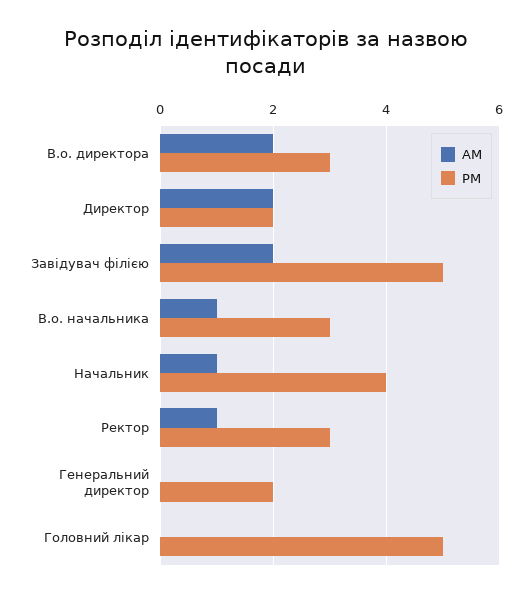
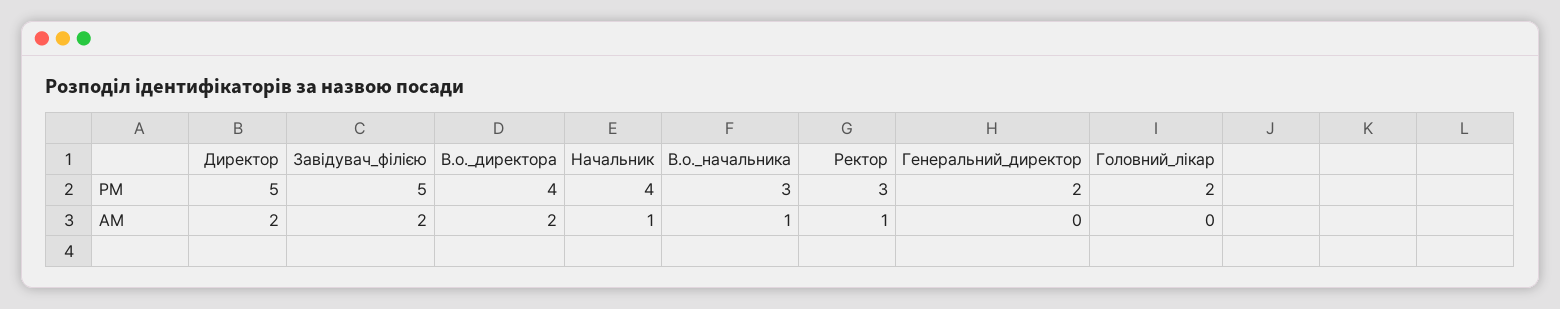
  {
    "AM": {
      "В.о. директора": 2,
      "Директор": 2,
      "Завідувач філією": 2,
      "В.о. начальника": 1,
      "Начальник": 1,
      "Ректор": 1,
      "Генеральний директор": 0,
      "Головний лікар": 0
    },
    "PM": {
-     "В.о. директора": 3,
+     "В.о. директора": 4,
-     "Директор": 2,
+     "Директор": 5,
      "Завідувач філією": 5,
      "В.о. начальника": 3,
      "Начальник": 4,
      "Ректор": 3,
      "Генеральний директор": 2,
-     "Головний лікар": 5
+     "Головний лікар": 2
    }
  }

